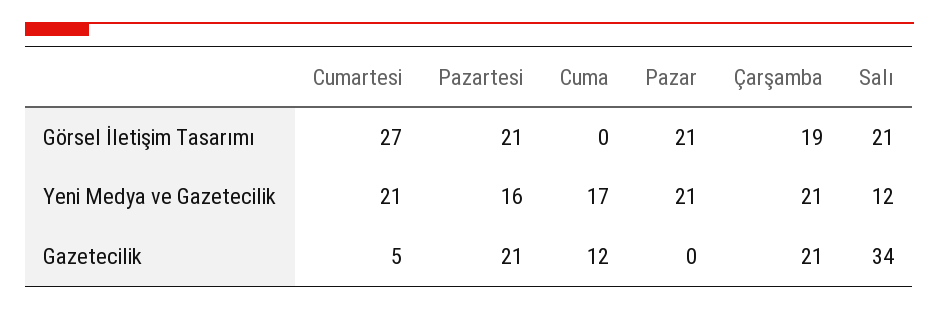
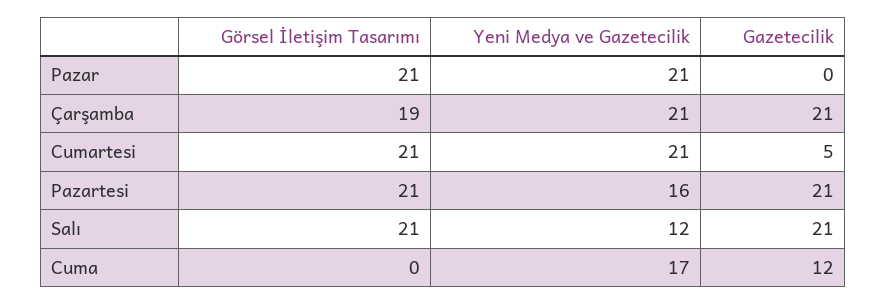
  {
    "Cumartesi": {
-     "Görsel İletişim Tasarımı": 27,
+     "Görsel İletişim Tasarımı": 21,
      "Yeni Medya ve Gazetecilik": 21,
      "Gazetecilik": 5
    },
    "Pazartesi": {
      "Görsel İletişim Tasarımı": 21,
      "Yeni Medya ve Gazetecilik": 16,
      "Gazetecilik": 21
    },
    "Cuma": {
      "Görsel İletişim Tasarımı": 0,
      "Yeni Medya ve Gazetecilik": 17,
      "Gazetecilik": 12
    },
    "Pazar": {
      "Görsel İletişim Tasarımı": 21,
      "Yeni Medya ve Gazetecilik": 21,
      "Gazetecilik": 0
    },
    "Çarşamba": {
      "Görsel İletişim Tasarımı": 19,
      "Yeni Medya ve Gazetecilik": 21,
      "Gazetecilik": 21
    },
    "Salı": {
      "Görsel İletişim Tasarımı": 21,
      "Yeni Medya ve Gazetecilik": 12,
-     "Gazetecilik": 34
+     "Gazetecilik": 21
    }
  }

